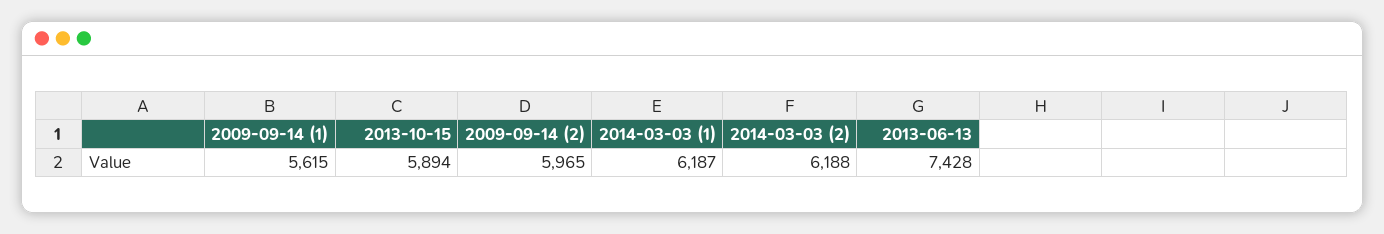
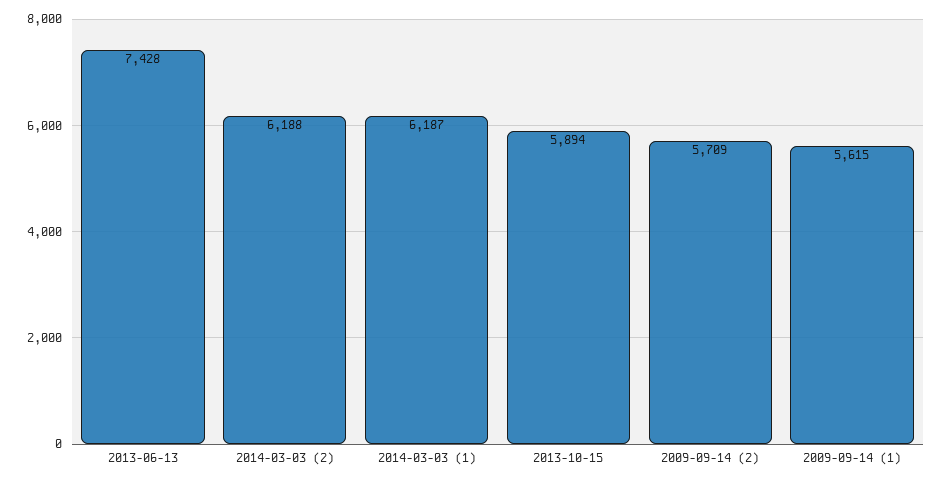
  {
    "2009-09-14 (1)": 5615,
    "2013-10-15": 5894,
-   "2009-09-14 (2)": 5965,
+   "2009-09-14 (2)": 5709,
    "2014-03-03 (1)": 6187,
    "2014-03-03 (2)": 6188,
    "2013-06-13": 7428
  }

